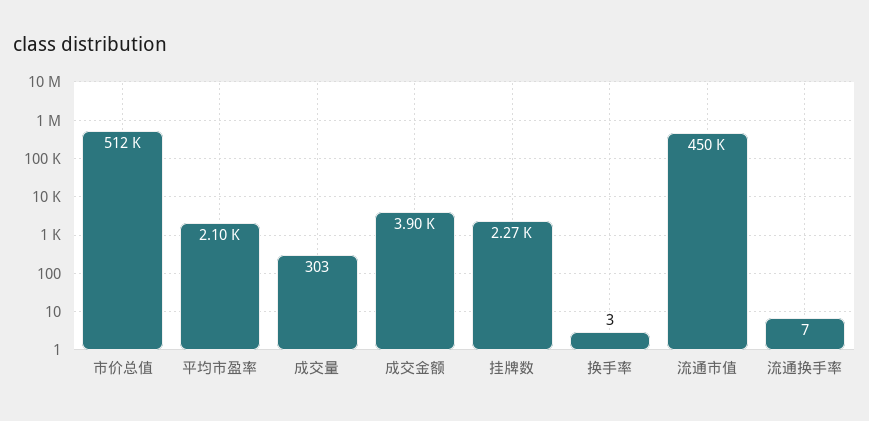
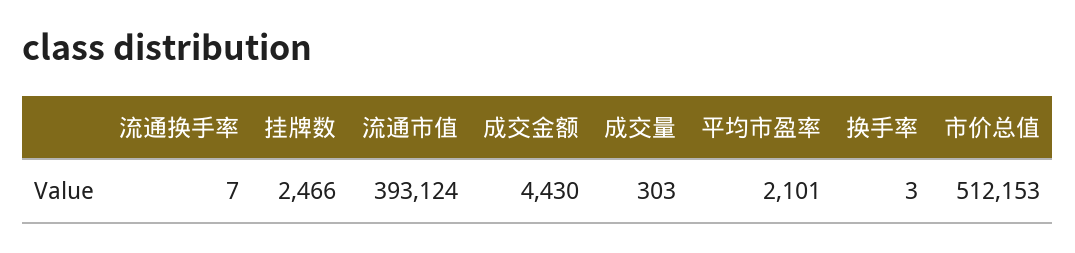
  {
    "市价总值": 512153,
    "平均市盈率": 2101,
    "成交量": 303,
-   "成交金额": 3900,
+   "成交金额": 4430,
-   "挂牌数": 2270,
+   "挂牌数": 2466,
    "换手率": 3,
-   "流通市值": 450000,
+   "流通市值": 393124,
    "流通换手率": 7
  }

